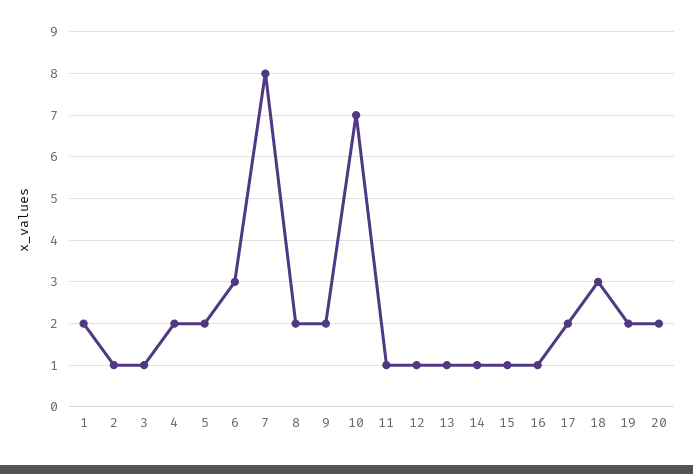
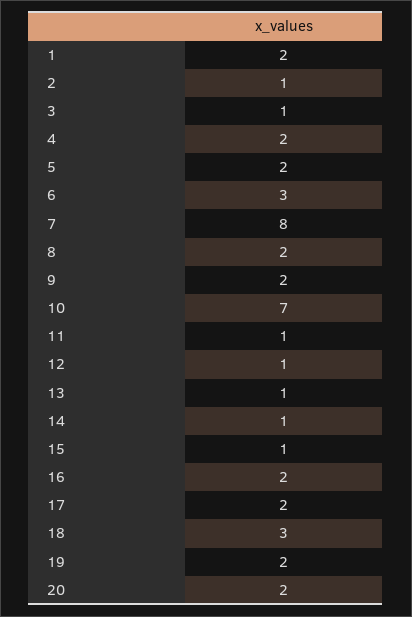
  {
    "1": 2,
    "2": 1,
    "3": 1,
    "4": 2,
    "5": 2,
    "6": 3,
    "7": 8,
    "8": 2,
    "9": 2,
    "10": 7,
    "11": 1,
    "12": 1,
    "13": 1,
    "14": 1,
    "15": 1,
-   "16": 1,
+   "16": 2,
    "17": 2,
    "18": 3,
    "19": 2,
    "20": 2
  }

